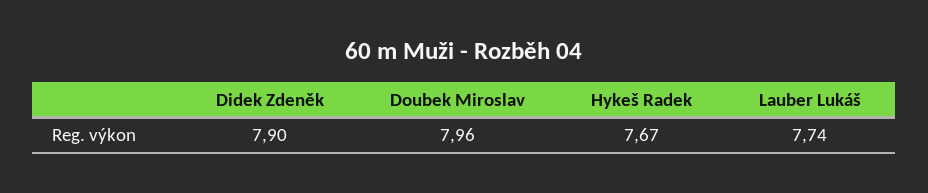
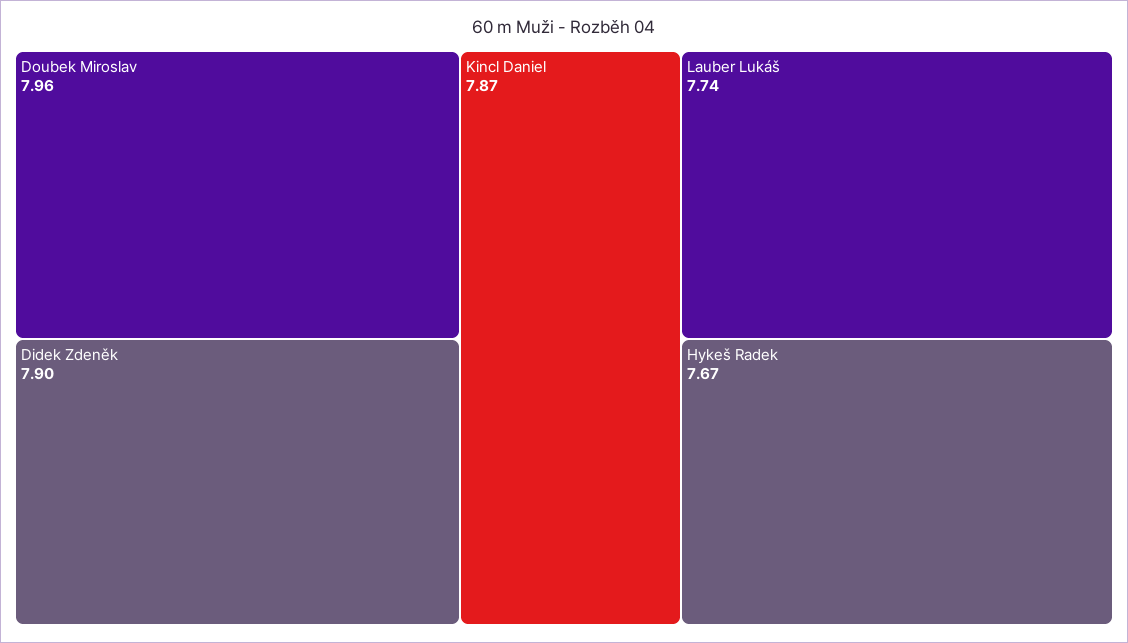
  {
    "Didek Zdeněk": 7.9,
    "Doubek Miroslav": 7.96,
    "Hykeš Radek": 7.67,
-   "Lauber Lukáš": 7.74
+   "Lauber Lukáš": 7.74,
+   "Kincl Daniel": 7.87
  }

